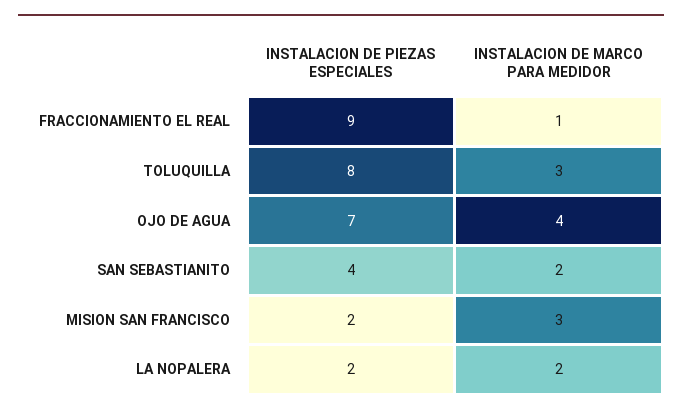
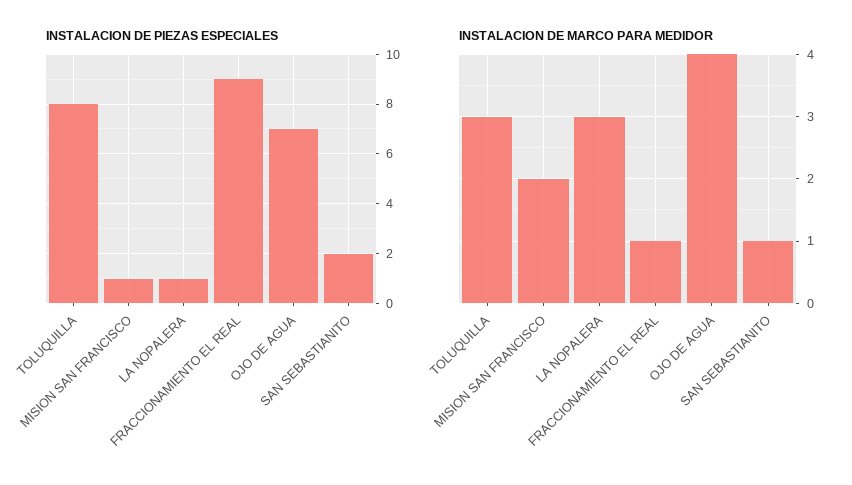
  {
    "INSTALACION DE PIEZAS ESPECIALES": {
      "FRACCIONAMIENTO EL REAL": 9,
      "TOLUQUILLA": 8,
      "OJO DE AGUA": 7,
-     "SAN SEBASTIANITO": 4,
+     "SAN SEBASTIANITO": 2,
-     "MISION SAN FRANCISCO": 2,
+     "MISION SAN FRANCISCO": 1,
-     "LA NOPALERA": 2
+     "LA NOPALERA": 1
    },
    "INSTALACION DE MARCO PARA MEDIDOR": {
      "FRACCIONAMIENTO EL REAL": 1,
      "TOLUQUILLA": 3,
      "OJO DE AGUA": 4,
-     "SAN SEBASTIANITO": 2,
+     "SAN SEBASTIANITO": 1,
-     "MISION SAN FRANCISCO": 3,
+     "MISION SAN FRANCISCO": 2,
-     "LA NOPALERA": 2
+     "LA NOPALERA": 3
    }
  }

